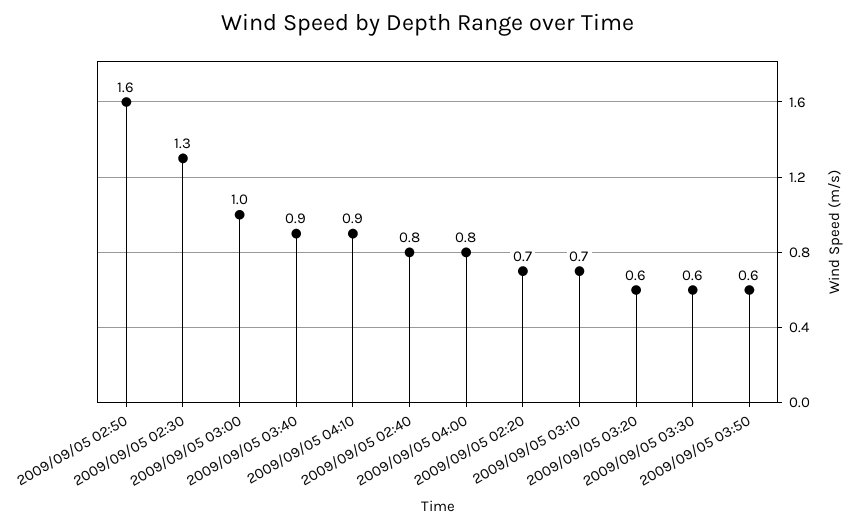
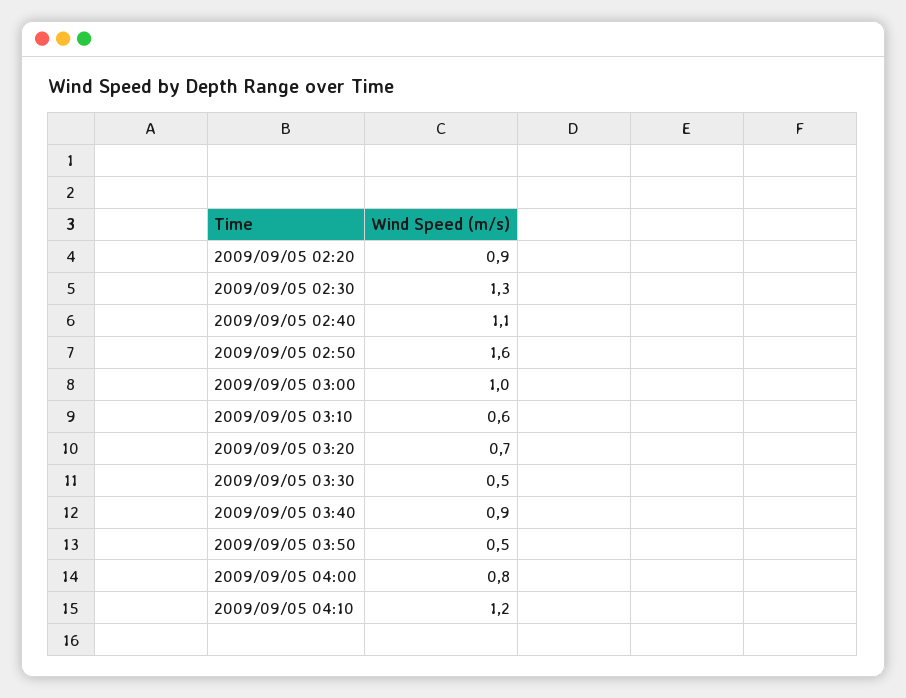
  {
    "2009/09/05 02:50": 1.6,
    "2009/09/05 02:30": 1.3,
    "2009/09/05 03:00": 1,
    "2009/09/05 03:40": 0.9,
-   "2009/09/05 04:10": 0.9,
+   "2009/09/05 04:10": 1.2,
-   "2009/09/05 02:40": 0.8,
+   "2009/09/05 02:40": 1.1,
    "2009/09/05 04:00": 0.8,
-   "2009/09/05 02:20": 0.7,
+   "2009/09/05 02:20": 0.9,
-   "2009/09/05 03:10": 0.7,
+   "2009/09/05 03:10": 0.6,
-   "2009/09/05 03:20": 0.6,
+   "2009/09/05 03:20": 0.7,
-   "2009/09/05 03:30": 0.6,
+   "2009/09/05 03:30": 0.5,
-   "2009/09/05 03:50": 0.6
+   "2009/09/05 03:50": 0.5
  }

